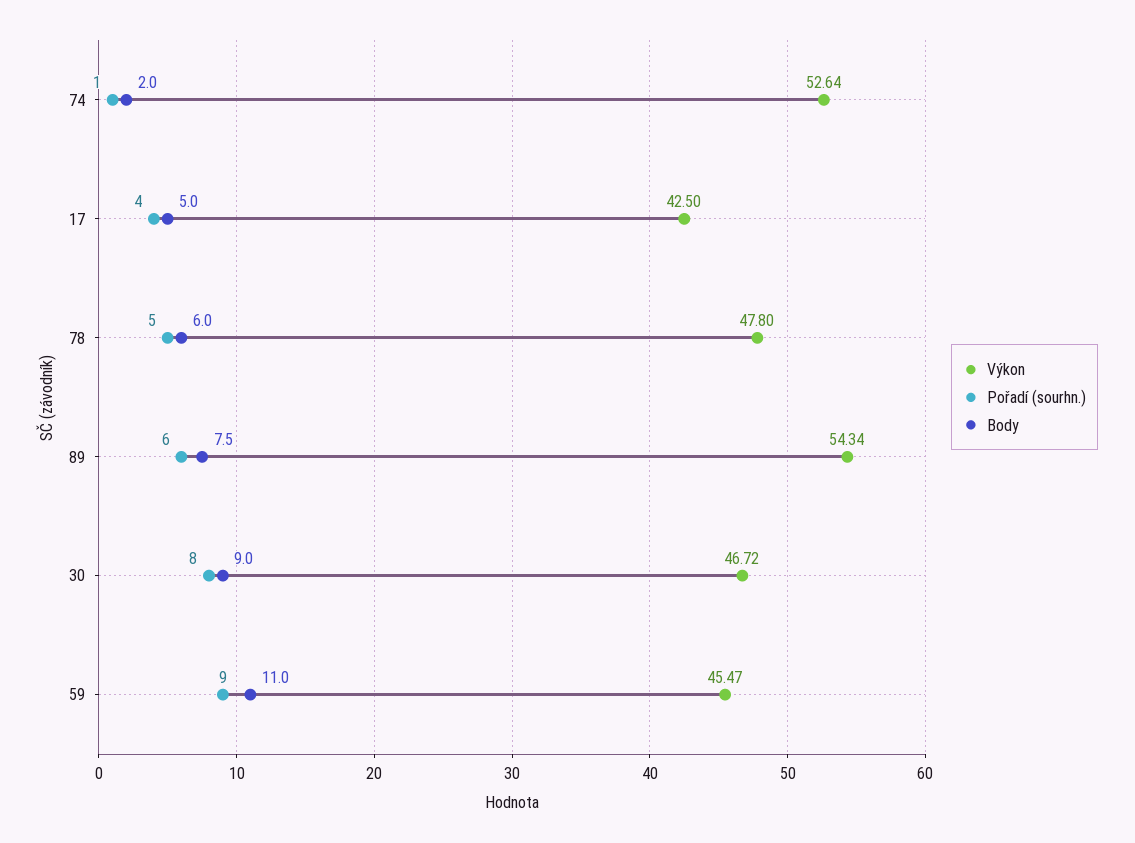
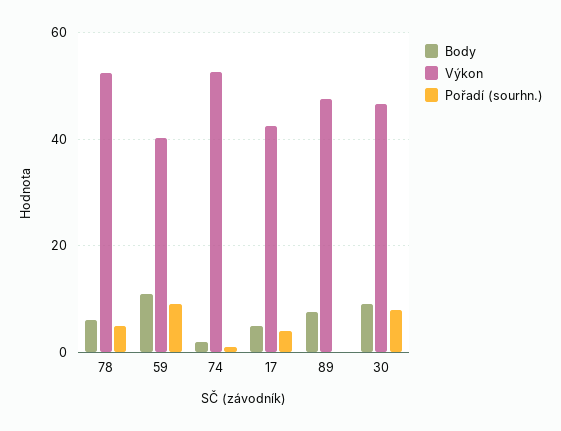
  {
    "Výkon": {
      "74": 52.64,
      "17": 42.5,
-     "78": 47.8,
+     "78": 52,
-     "89": 54.34,
+     "89": 48,
      "30": 46.72,
-     "59": 45.47
+     "59": 40
    },
    "Pořadí (sourhn.)": {
      "74": 1,
      "17": 4,
      "78": 5,
-     "89": 6,
+     "89": 0,
      "30": 8,
      "59": 9
    },
    "Body": {
      "74": 2,
      "17": 5,
      "78": 6,
      "89": 7.5,
      "30": 9,
      "59": 11
    }
  }

